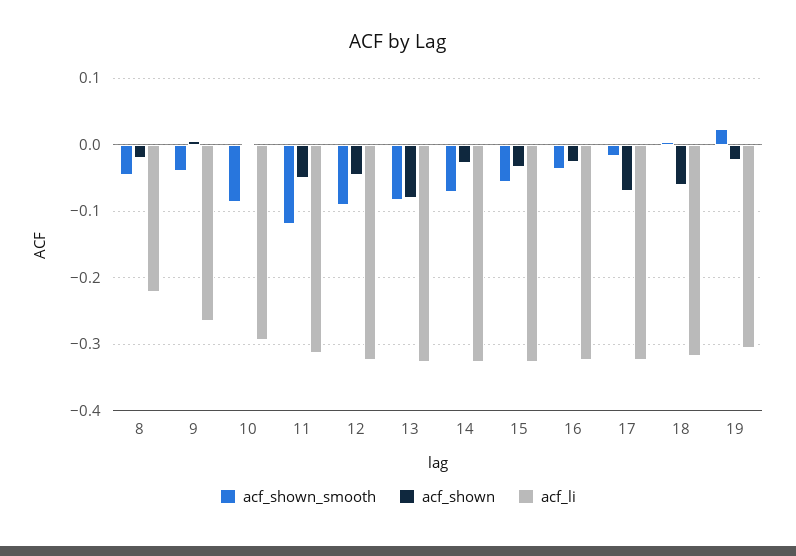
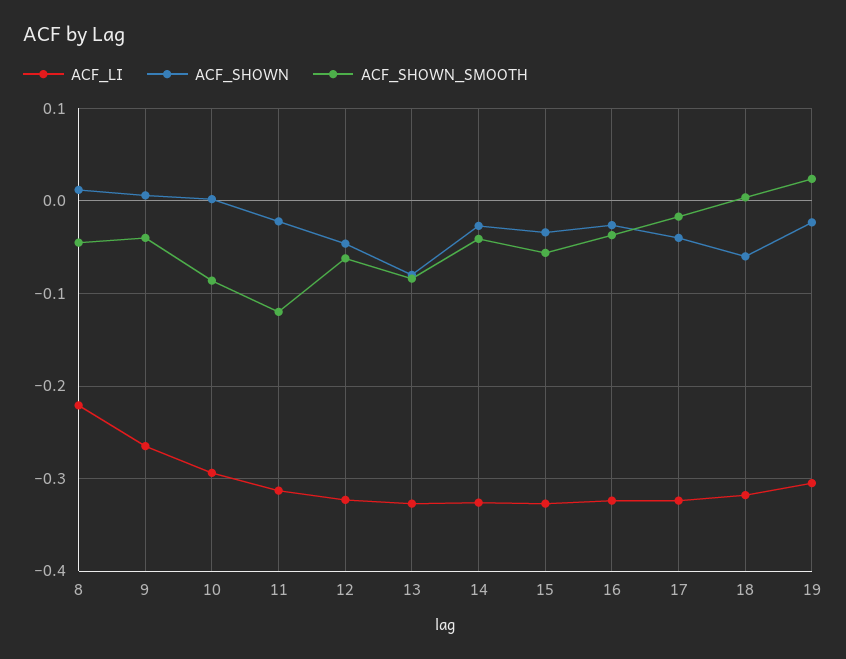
  {
    "acf_shown_smooth": {
      "8": -0.05,
      "9": -0.04,
      "10": -0.09,
      "11": -0.12,
-     "12": -0.09,
+     "12": -0.06,
      "13": -0.08,
-     "14": -0.07,
+     "14": -0.04,
      "15": -0.06,
      "16": -0.04,
      "17": -0.02,
      "18": 0,
      "19": 0.02
    },
    "acf_shown": {
-     "8": -0.02,
+     "8": 0.01,
      "9": 0.01,
      "10": 0,
-     "11": -0.05,
+     "11": -0.02,
      "12": -0.05,
      "13": -0.08,
      "14": -0.03,
      "15": -0.03,
      "16": -0.03,
-     "17": -0.07,
+     "17": -0.04,
      "18": -0.06,
      "19": -0.02
    },
    "acf_li": {
      "8": -0.22,
      "9": -0.27,
      "10": -0.29,
      "11": -0.31,
      "12": -0.32,
      "13": -0.33,
      "14": -0.33,
      "15": -0.33,
      "16": -0.32,
      "17": -0.32,
      "18": -0.32,
      "19": -0.31
    }
  }

